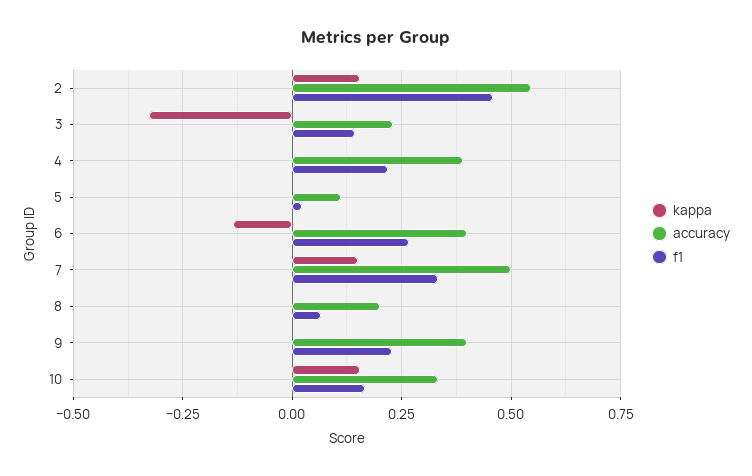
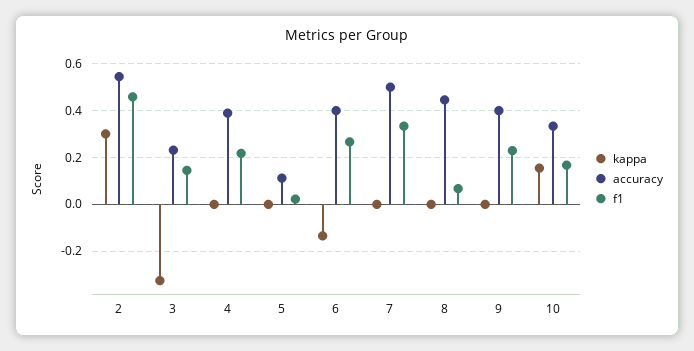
  {
    "kappa": {
-     "2": 0.15,
+     "2": 0.3,
      "3": -0.325,
      "4": 0,
      "5": 0,
      "6": -0.125,
-     "7": 0.15,
+     "7": 0,
      "8": 0,
      "9": 0,
      "10": 0.15
    },
    "accuracy": {
      "2": 0.55,
      "3": 0.225,
      "4": 0.4,
      "5": 0.1,
      "6": 0.4,
      "7": 0.5,
-     "8": 0.2,
+     "8": 0.45,
      "9": 0.4,
      "10": 0.325
    },
    "f1": {
      "2": 0.45,
      "3": 0.15,
      "4": 0.225,
      "5": 0.025,
      "6": 0.275,
      "7": 0.325,
      "8": 0.075,
      "9": 0.225,
      "10": 0.175
    }
  }

